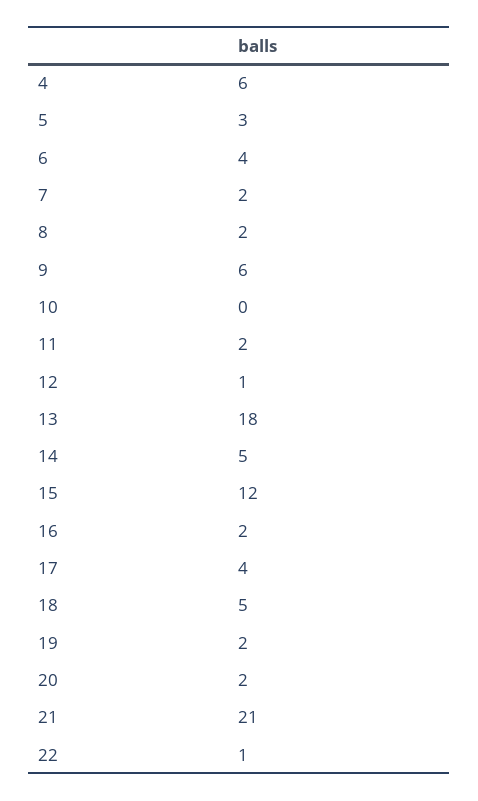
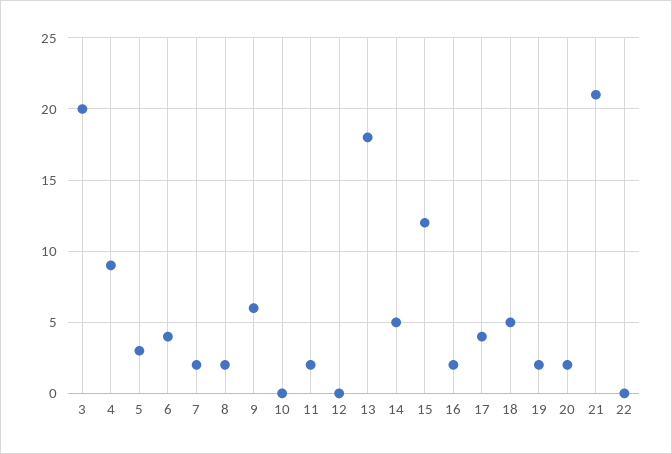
  {
-   "4": 6,
+   "4": 9,
    "5": 3,
    "6": 4,
    "7": 2,
    "8": 2,
    "9": 6,
    "10": 0,
    "11": 2,
-   "12": 1,
+   "12": 0,
    "13": 18,
    "14": 5,
    "15": 12,
    "16": 2,
    "17": 4,
    "18": 5,
    "19": 2,
    "20": 2,
    "21": 21,
-   "22": 1
+   "22": 0,
+   "3": 20
  }

